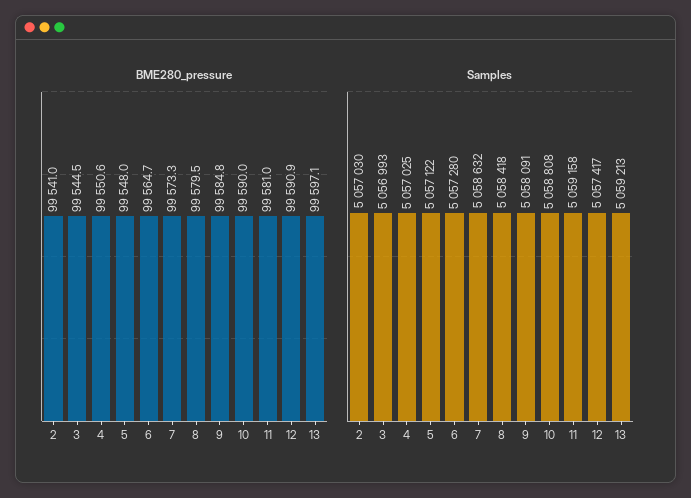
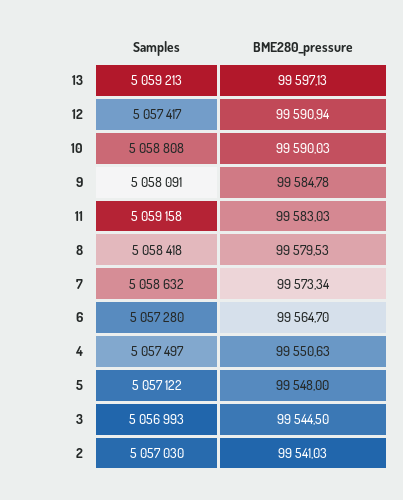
  {
    "BME280_pressure": {
      "2": 99541.03,
      "3": 99544.5,
      "4": 99550.63,
      "5": 99548,
      "6": 99564.7,
      "7": 99573.34,
      "8": 99579.53,
      "9": 99584.78,
      "10": 99590.03,
-     "11": 99581,
+     "11": 99583.03,
      "12": 99590.94,
      "13": 99597.13
    },
    "Samples": {
      "2": 5057030,
      "3": 5056993,
-     "4": 5057025,
+     "4": 5057497,
      "5": 5057122,
      "6": 5057280,
      "7": 5058632,
      "8": 5058418,
      "9": 5058091,
      "10": 5058808,
      "11": 5059158,
      "12": 5057417,
      "13": 5059213
    }
  }

